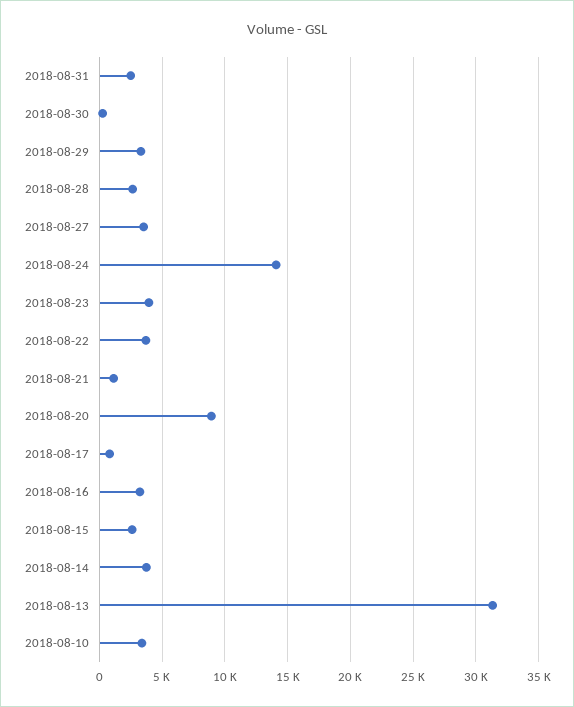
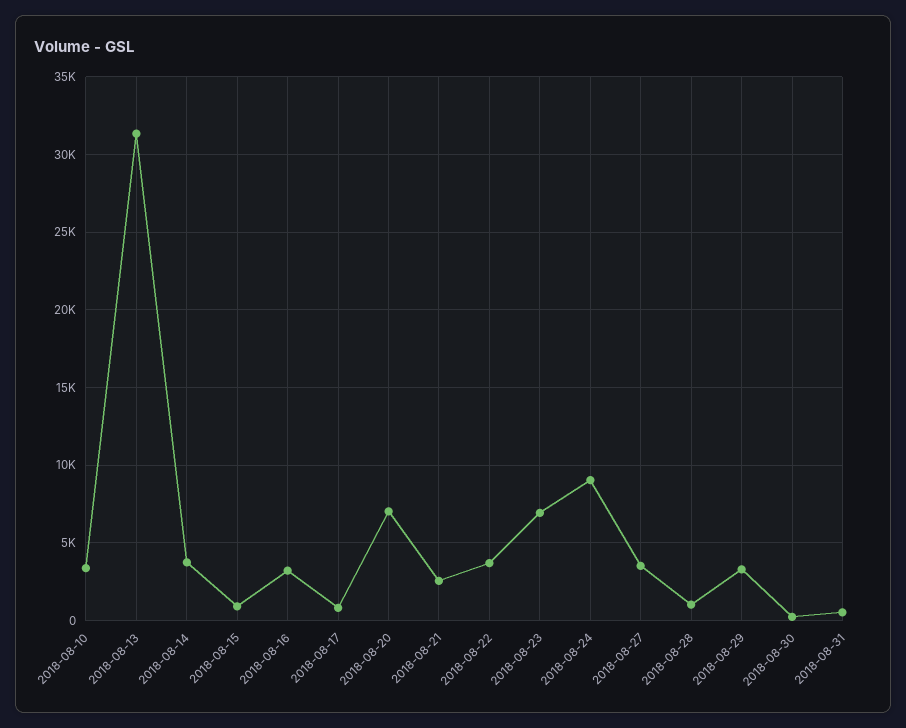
  {
-   "2018-08-31": 2500,
+   "2018-08-31": 500,
    "2018-08-30": 0,
    "2018-08-29": 3500,
-   "2018-08-28": 2500,
+   "2018-08-28": 1000,
    "2018-08-27": 3500,
-   "2018-08-24": 14000,
+   "2018-08-24": 9000,
-   "2018-08-23": 4000,
+   "2018-08-23": 7000,
    "2018-08-22": 3500,
-   "2018-08-21": 1000,
+   "2018-08-21": 2500,
-   "2018-08-20": 9000,
+   "2018-08-20": 7000,
    "2018-08-17": 1000,
    "2018-08-16": 3000,
-   "2018-08-15": 2500,
+   "2018-08-15": 1000,
    "2018-08-14": 3500,
    "2018-08-13": 31500,
    "2018-08-10": 3500
  }

